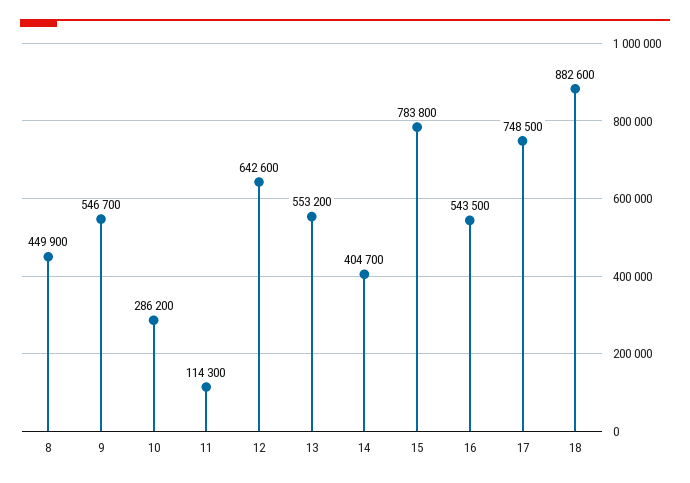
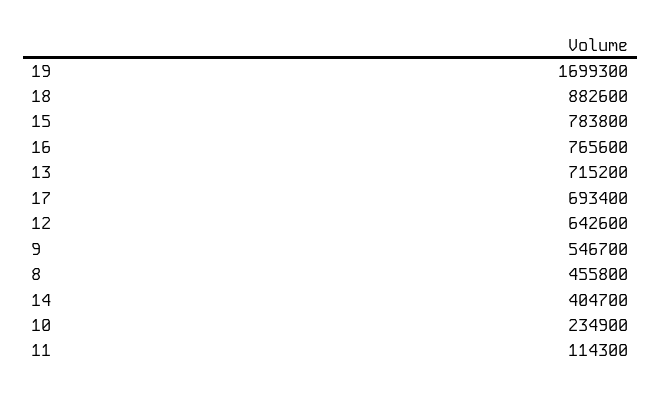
  {
-   "8": 449900,
+   "8": 455800,
    "9": 546700,
-   "10": 286200,
+   "10": 234900,
    "11": 114300,
    "12": 642600,
-   "13": 553200,
+   "13": 715200,
    "14": 404700,
    "15": 783800,
-   "16": 543500,
+   "16": 765600,
-   "17": 748500,
+   "17": 693400,
-   "18": 882600
+   "18": 882600,
+   "19": 1699300
  }

